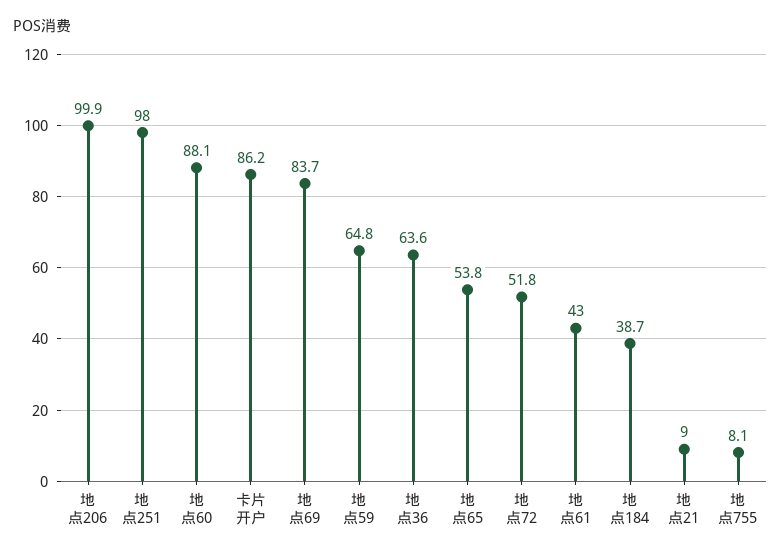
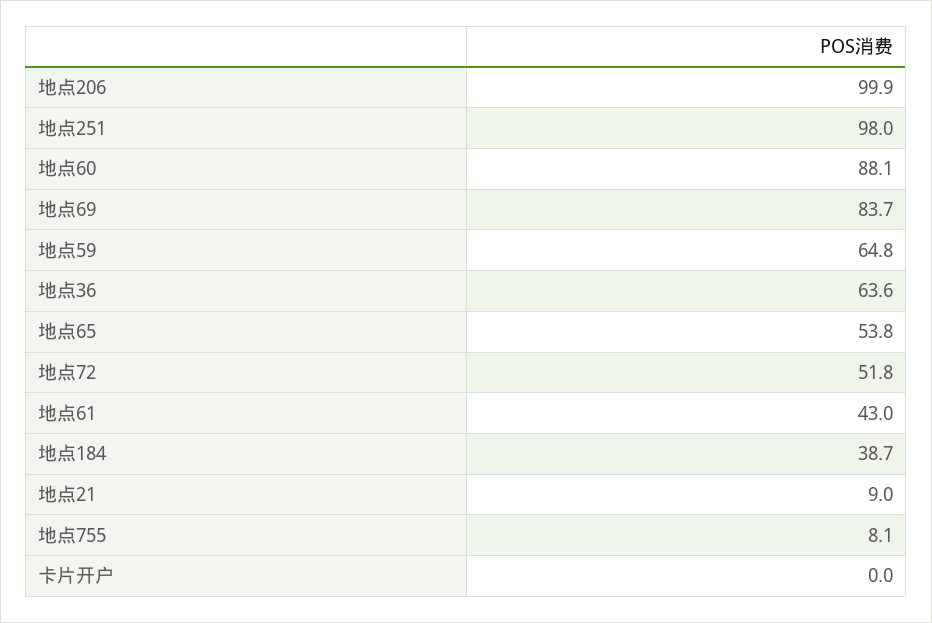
  {
    "地点206": 99.9,
    "地点251": 98,
    "地点60": 88.1,
-   "卡片开户": 86.2,
+   "卡片开户": 0,
    "地点69": 83.7,
    "地点59": 64.8,
    "地点36": 63.6,
    "地点65": 53.8,
    "地点72": 51.8,
    "地点61": 43,
    "地点184": 38.7,
    "地点21": 9,
    "地点755": 8.1
  }

